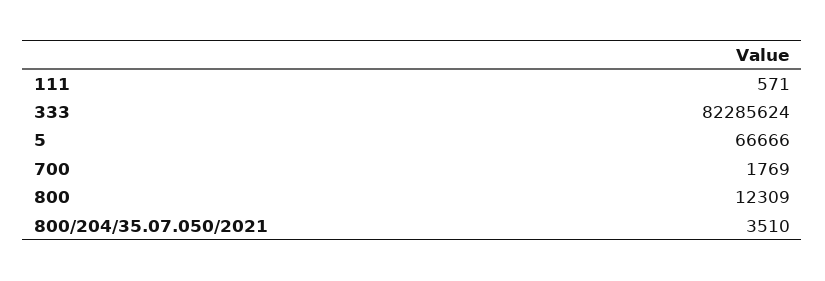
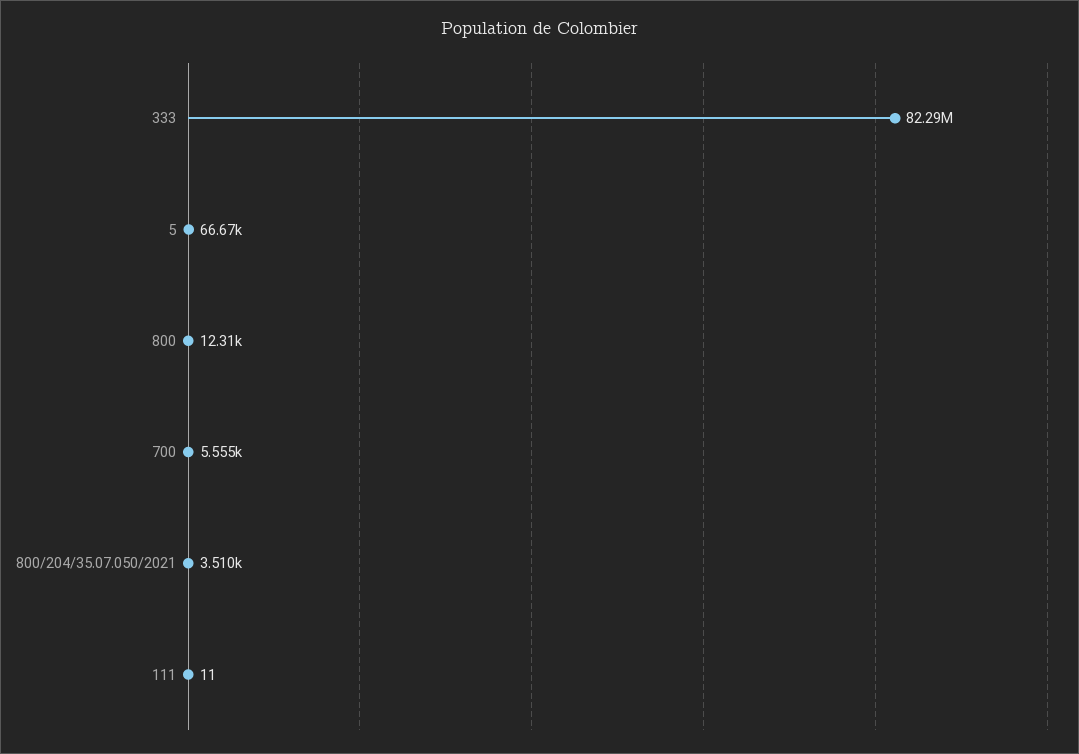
  {
-   "111": 571,
+   "111": 11,
    "333": 82285624,
    "5": 66666,
-   "700": 1769,
+   "700": 5555,
    "800": 12309,
    "800/204/35.07.050/2021": 3510
  }

